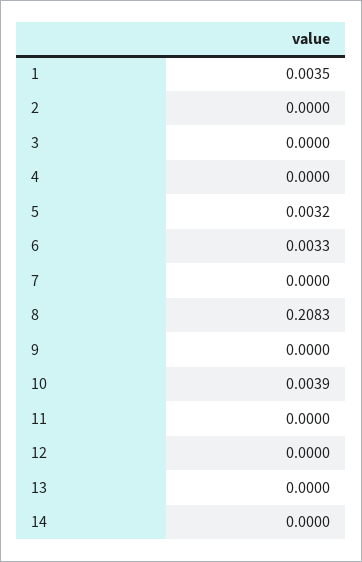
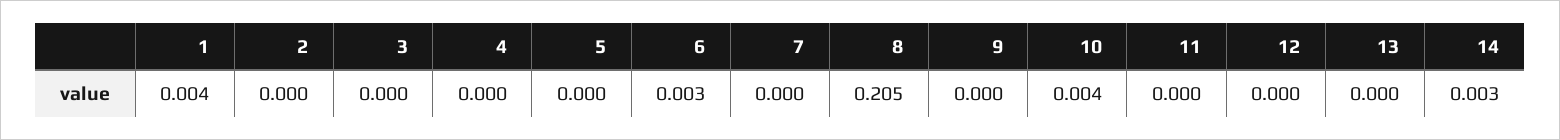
  {
    "1": 0.0035,
    "2": 0,
    "3": 0,
    "4": 0,
-   "5": 0.0032,
+   "5": 0,
    "6": 0.0033,
    "7": 0,
-   "8": 0.2083,
+   "8": 0.205,
    "9": 0,
    "10": 0.0039,
    "11": 0,
    "12": 0,
    "13": 0,
-   "14": 0
+   "14": 0.003
  }

